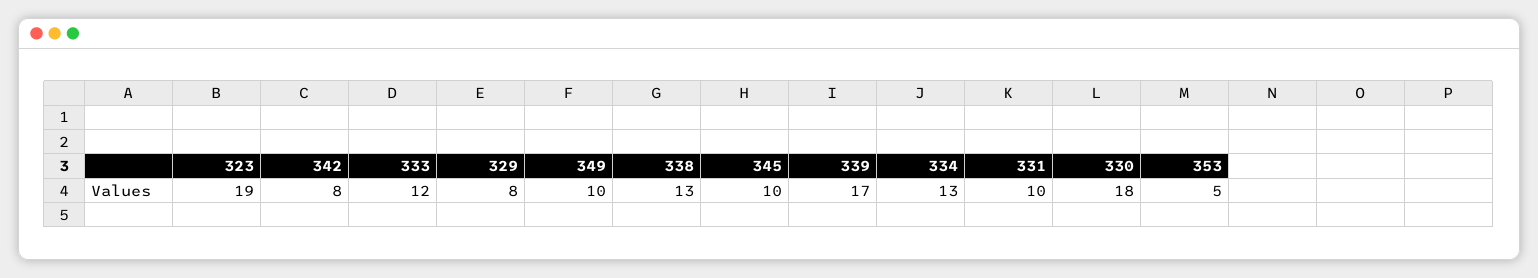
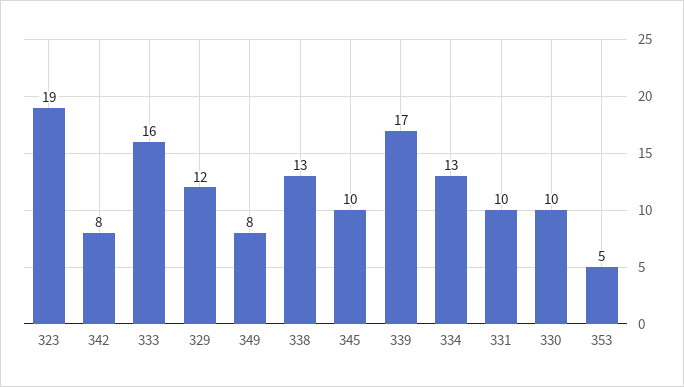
  {
    "323": 19,
    "342": 8,
-   "333": 12,
+   "333": 16,
-   "329": 8,
+   "329": 12,
-   "349": 10,
+   "349": 8,
    "338": 13,
    "345": 10,
    "339": 17,
    "334": 13,
    "331": 10,
-   "330": 18,
+   "330": 10,
    "353": 5
  }

